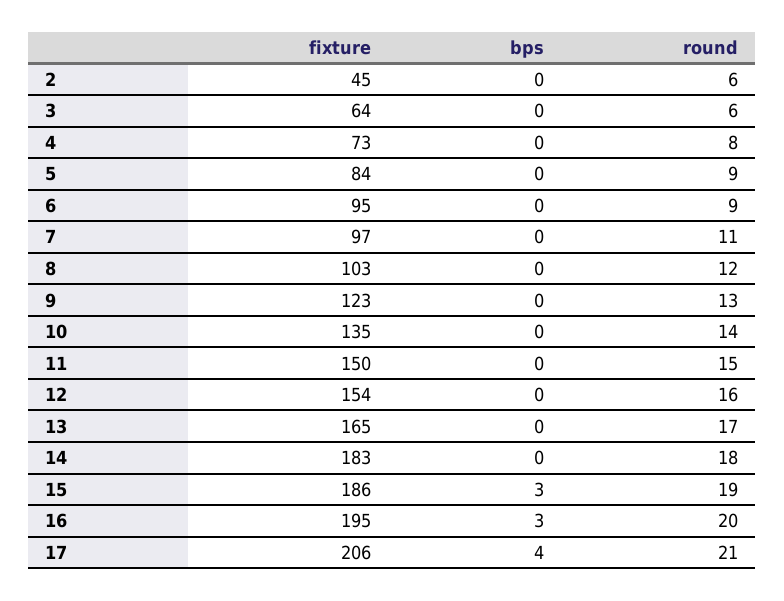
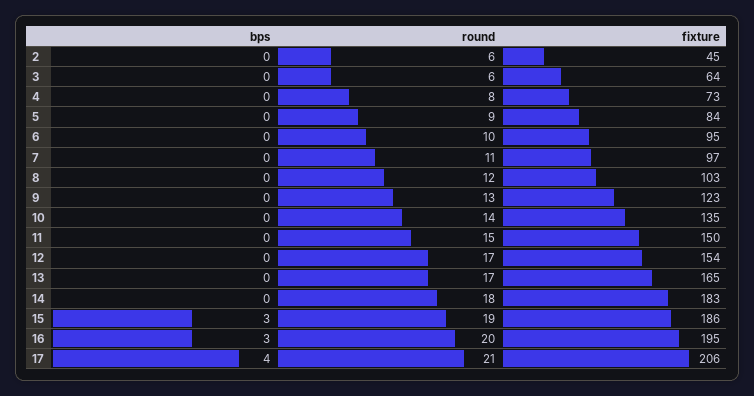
  {
    "fixture": {
      "2": 45,
      "3": 64,
      "4": 73,
      "5": 84,
      "6": 95,
      "7": 97,
      "8": 103,
      "9": 123,
      "10": 135,
      "11": 150,
      "12": 154,
      "13": 165,
      "14": 183,
      "15": 186,
      "16": 195,
      "17": 206
    },
    "bps": {
      "2": 0,
      "3": 0,
      "4": 0,
      "5": 0,
      "6": 0,
      "7": 0,
      "8": 0,
      "9": 0,
      "10": 0,
      "11": 0,
      "12": 0,
      "13": 0,
      "14": 0,
      "15": 3,
      "16": 3,
      "17": 4
    },
    "round": {
      "2": 6,
      "3": 6,
      "4": 8,
      "5": 9,
-     "6": 9,
+     "6": 10,
      "7": 11,
      "8": 12,
      "9": 13,
      "10": 14,
      "11": 15,
-     "12": 16,
+     "12": 17,
      "13": 17,
      "14": 18,
      "15": 19,
      "16": 20,
      "17": 21
    }
  }

